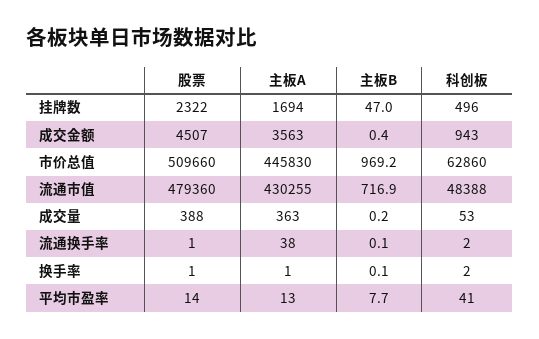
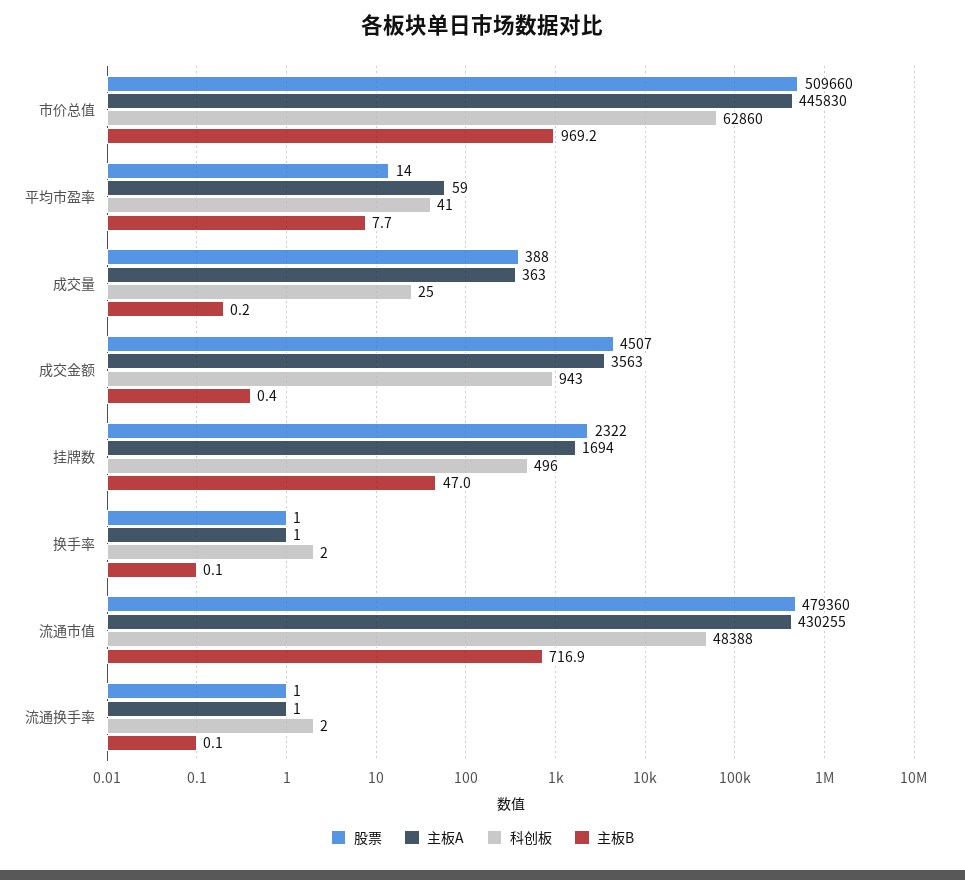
  {
    "股票": {
      "挂牌数": 2322,
      "成交金额": 4507,
      "市价总值": 509660,
      "流通市值": 479360,
      "成交量": 388,
      "流通换手率": 1,
      "换手率": 1,
      "平均市盈率": 14
    },
    "主板A": {
      "挂牌数": 1694,
      "成交金额": 3563,
      "市价总值": 445830,
      "流通市值": 430255,
      "成交量": 363,
-     "流通换手率": 38,
+     "流通换手率": 1,
      "换手率": 1,
-     "平均市盈率": 13
+     "平均市盈率": 59
    },
    "主板B": {
      "挂牌数": 47,
      "成交金额": 0.4,
      "市价总值": 969.2,
      "流通市值": 716.9,
      "成交量": 0.2,
      "流通换手率": 0.1,
      "换手率": 0.1,
      "平均市盈率": 7.7
    },
    "科创板": {
      "挂牌数": 496,
      "成交金额": 943,
      "市价总值": 62860,
      "流通市值": 48388,
-     "成交量": 53,
+     "成交量": 25,
      "流通换手率": 2,
      "换手率": 2,
      "平均市盈率": 41
    }
  }

